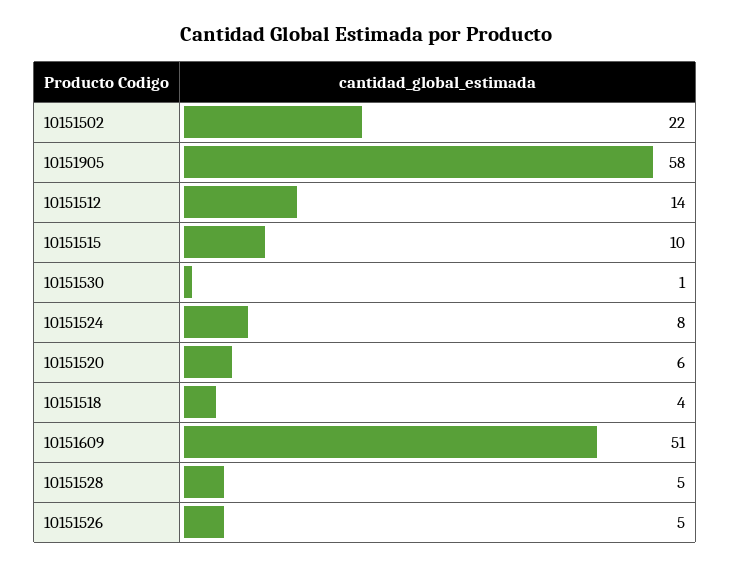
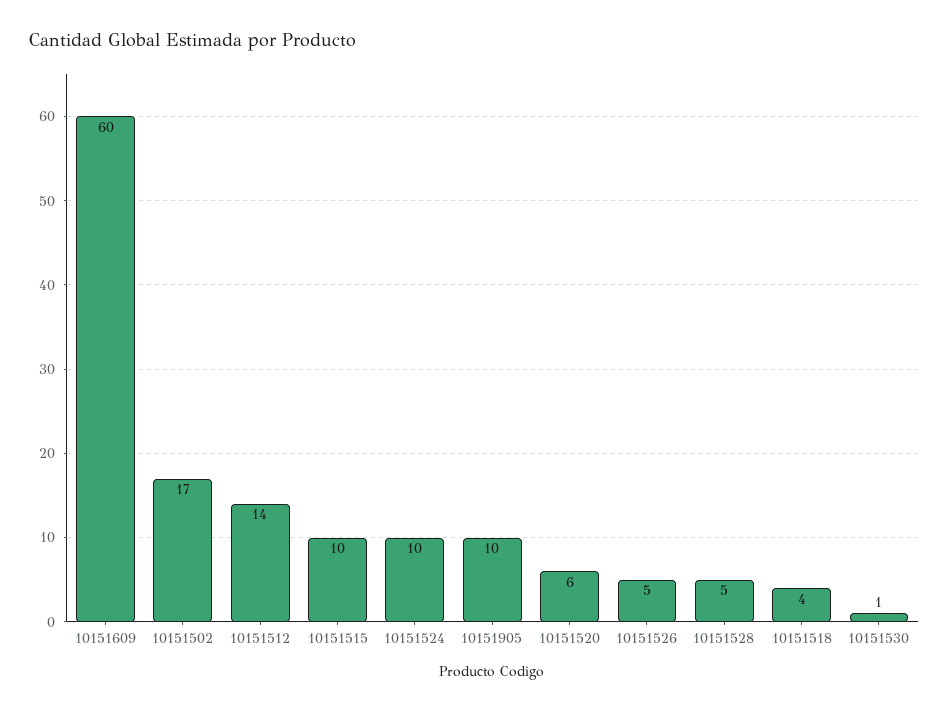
  {
-   "10151502": 22,
+   "10151502": 17,
-   "10151905": 58,
+   "10151905": 10,
    "10151512": 14,
    "10151515": 10,
    "10151530": 1,
-   "10151524": 8,
+   "10151524": 10,
    "10151520": 6,
    "10151518": 4,
-   "10151609": 51,
+   "10151609": 60,
    "10151528": 5,
    "10151526": 5
  }

